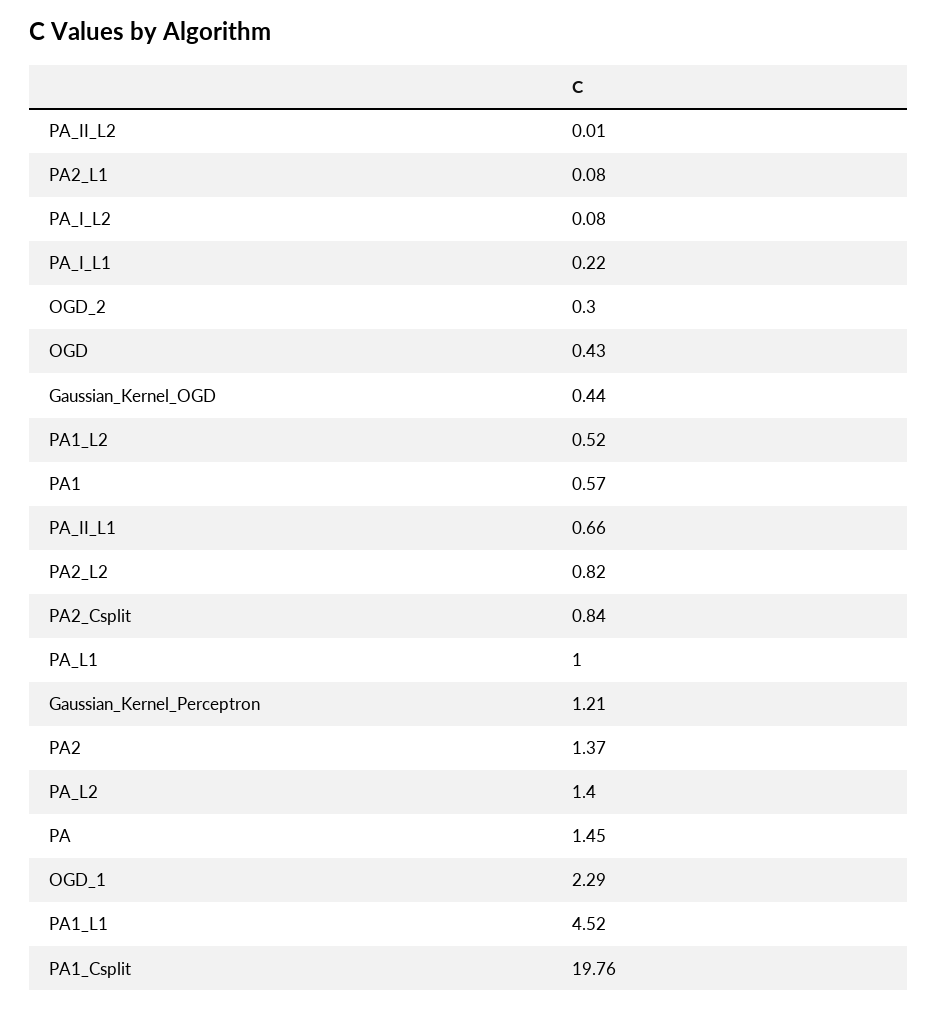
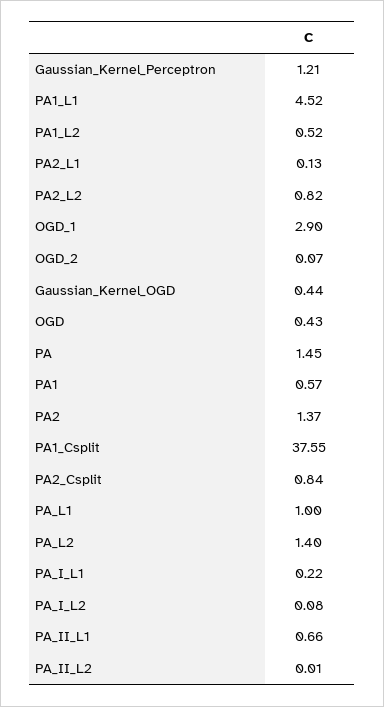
  {
    "PA_II_L2": 0.01,
-   "PA2_L1": 0.08,
+   "PA2_L1": 0.13,
    "PA_I_L2": 0.08,
    "PA_I_L1": 0.22,
-   "OGD_2": 0.3,
+   "OGD_2": 0.07,
    "OGD": 0.43,
    "Gaussian_Kernel_OGD": 0.44,
    "PA1_L2": 0.52,
    "PA1": 0.57,
    "PA_II_L1": 0.66,
    "PA2_L2": 0.82,
    "PA2_Csplit": 0.84,
    "PA_L1": 1,
    "Gaussian_Kernel_Perceptron": 1.21,
    "PA2": 1.37,
    "PA_L2": 1.4,
    "PA": 1.45,
-   "OGD_1": 2.29,
+   "OGD_1": 2.9,
    "PA1_L1": 4.52,
-   "PA1_Csplit": 19.76
+   "PA1_Csplit": 37.55
  }

